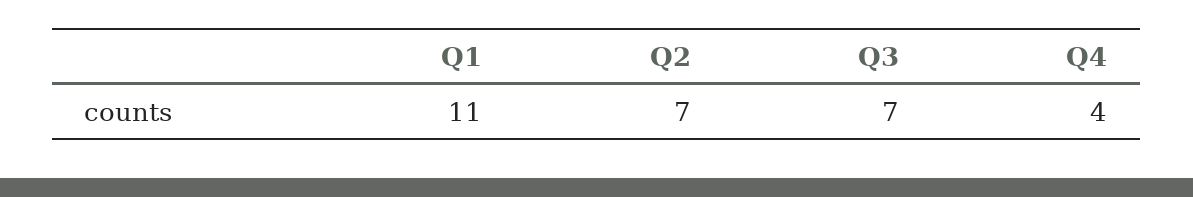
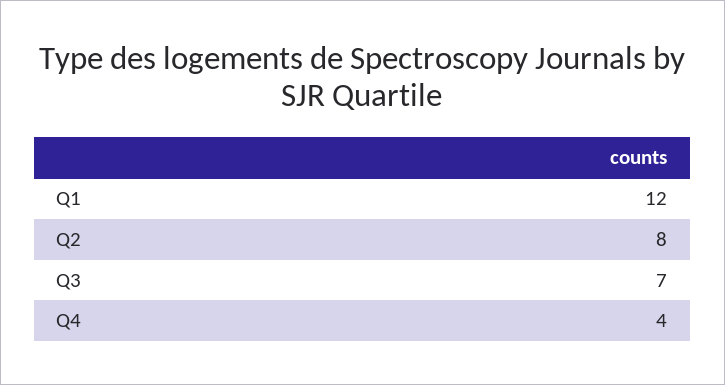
  {
-   "Q1": 11,
+   "Q1": 12,
-   "Q2": 7,
+   "Q2": 8,
    "Q3": 7,
    "Q4": 4
  }

